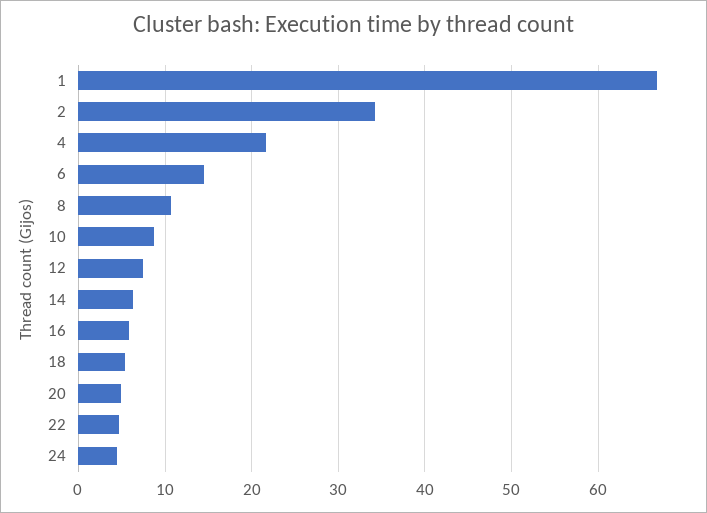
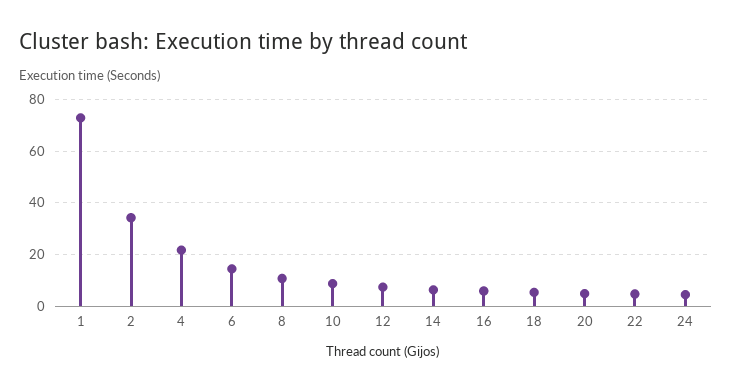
  {
-   "1": 67,
+   "1": 72.5,
    "2": 34,
    "4": 22,
    "6": 14,
    "8": 11,
    "10": 9,
    "12": 7,
    "14": 6,
    "16": 6,
    "18": 5,
    "20": 5,
    "22": 5,
    "24": 4
  }

